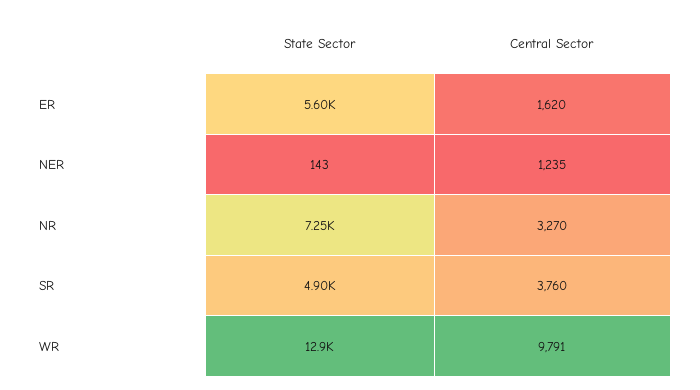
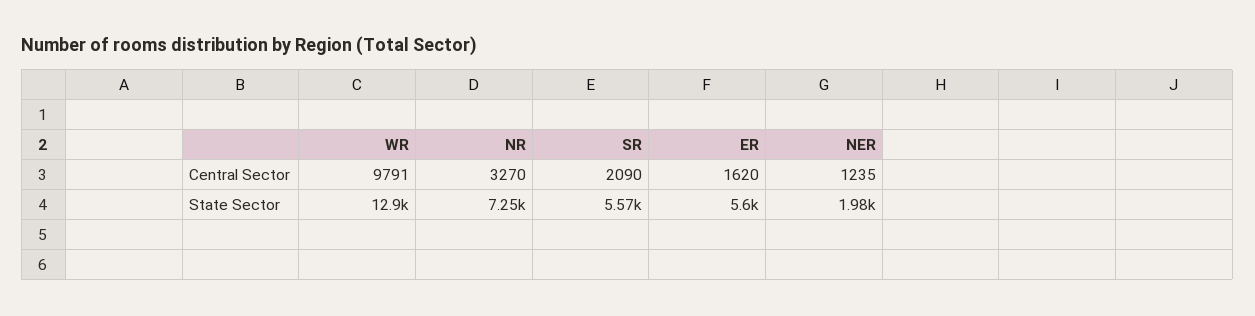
  {
    "State Sector": {
      "ER": 5600,
-     "NER": 143,
+     "NER": 1980,
      "NR": 7250,
-     "SR": 4900,
+     "SR": 5570,
      "WR": 12900
    },
    "Central Sector": {
      "ER": 1620,
      "NER": 1235,
      "NR": 3270,
-     "SR": 3760,
+     "SR": 2090,
      "WR": 9791
    }
  }

